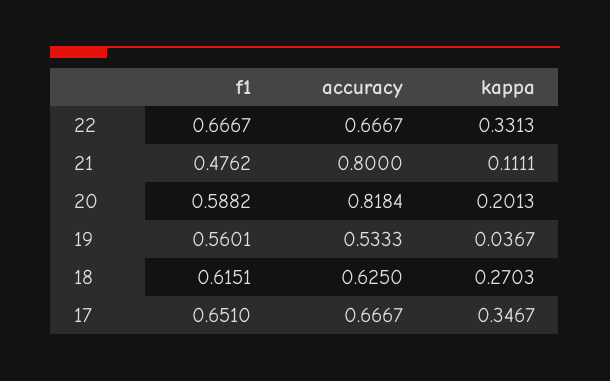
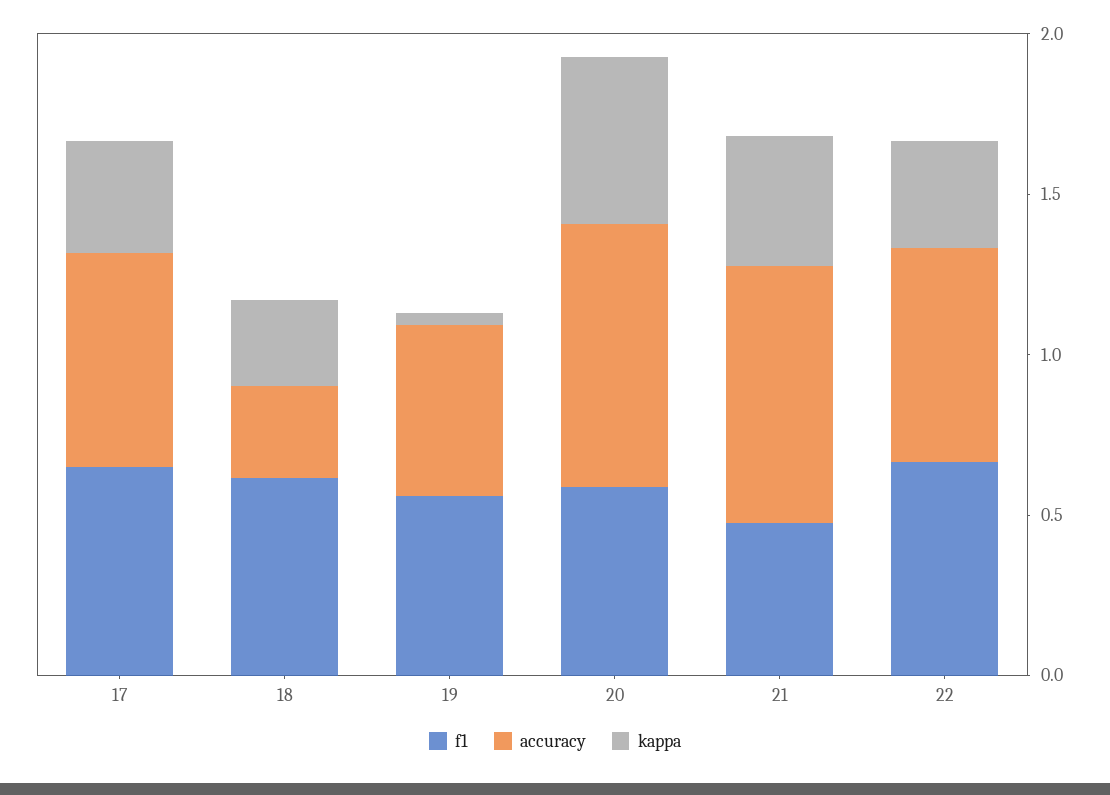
  {
    "f1": {
      "22": 0.6667,
      "21": 0.4762,
      "20": 0.5882,
      "19": 0.5601,
      "18": 0.6151,
      "17": 0.651
    },
    "accuracy": {
      "22": 0.6667,
      "21": 0.8,
      "20": 0.8184,
      "19": 0.5333,
-     "18": 0.625,
+     "18": 0.3,
      "17": 0.6667
    },
    "kappa": {
      "22": 0.3313,
-     "21": 0.1111,
+     "21": 0.4,
-     "20": 0.2013,
+     "20": 0.5,
      "19": 0.0367,
      "18": 0.2703,
      "17": 0.3467
    }
  }

